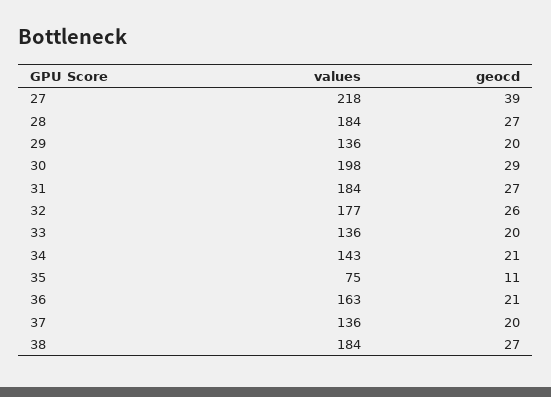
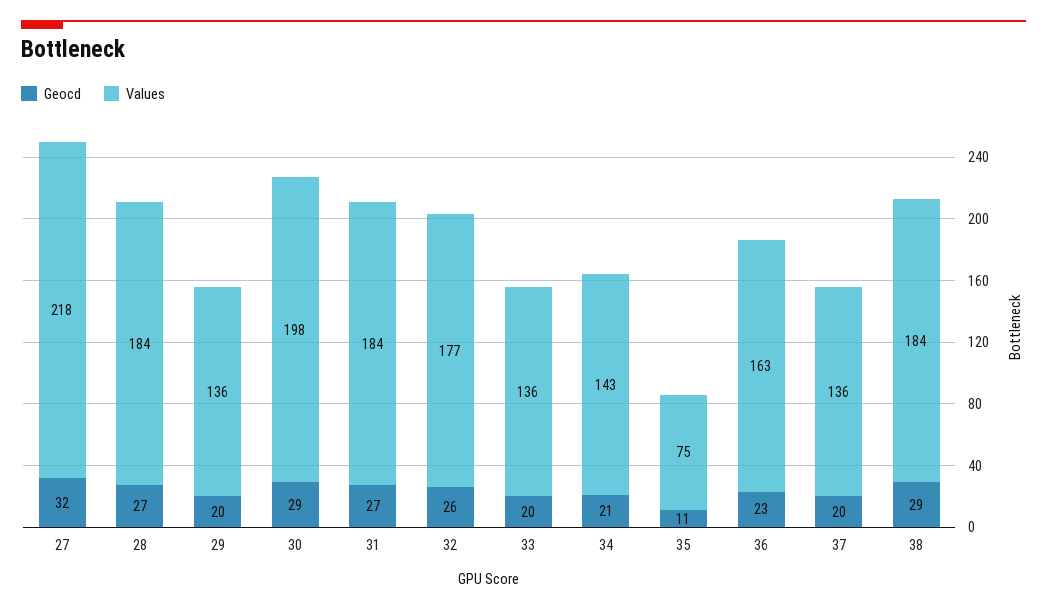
  {
    "values": {
      "27": 218,
      "28": 184,
      "29": 136,
      "30": 198,
      "31": 184,
      "32": 177,
      "33": 136,
      "34": 143,
      "35": 75,
      "36": 163,
      "37": 136,
      "38": 184
    },
    "geocd": {
-     "27": 39,
+     "27": 32,
      "28": 27,
      "29": 20,
      "30": 29,
      "31": 27,
      "32": 26,
      "33": 20,
      "34": 21,
      "35": 11,
-     "36": 21,
+     "36": 23,
      "37": 20,
-     "38": 27
+     "38": 29
    }
  }

